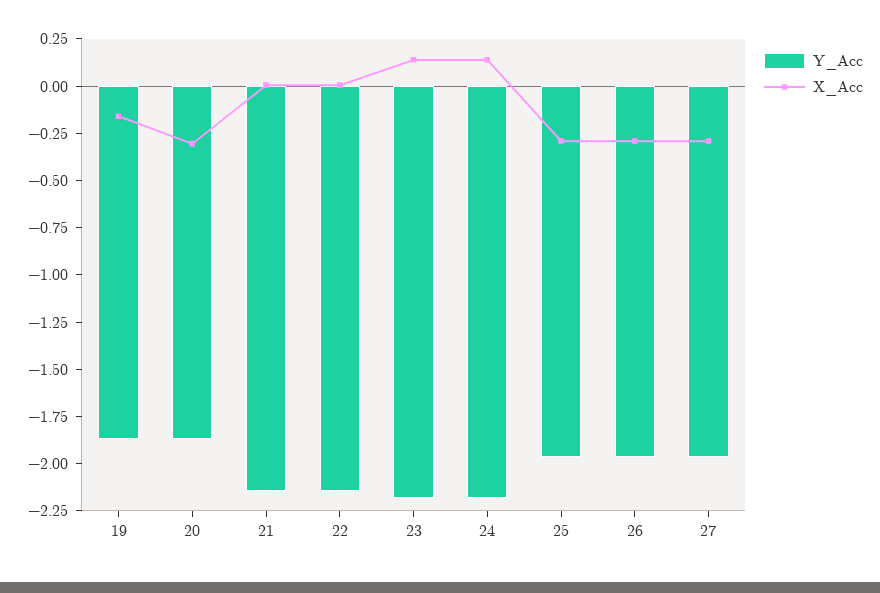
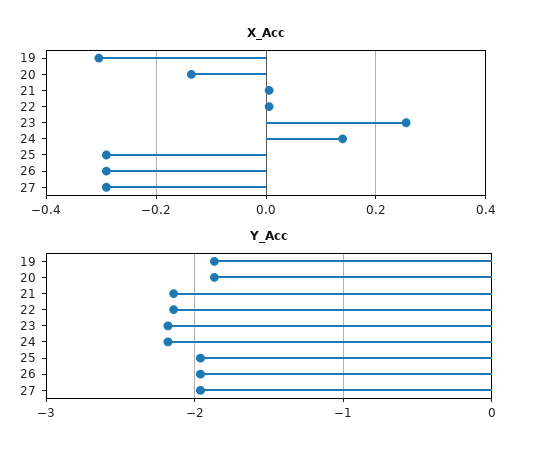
  {
    "Y_Acc": {
      "19": -1.85,
      "20": -1.85,
      "21": -2.15,
      "22": -2.15,
      "23": -2.2,
      "24": -2.2,
      "25": -1.95,
      "26": -1.95,
      "27": -1.95
    },
    "X_Acc": {
-     "19": -0.15,
+     "19": -0.3,
-     "20": -0.3,
+     "20": -0.14,
      "21": 0,
      "22": 0,
-     "23": 0.15,
+     "23": 0.26,
      "24": 0.14,
      "25": -0.3,
      "26": -0.3,
      "27": -0.3
    }
  }

